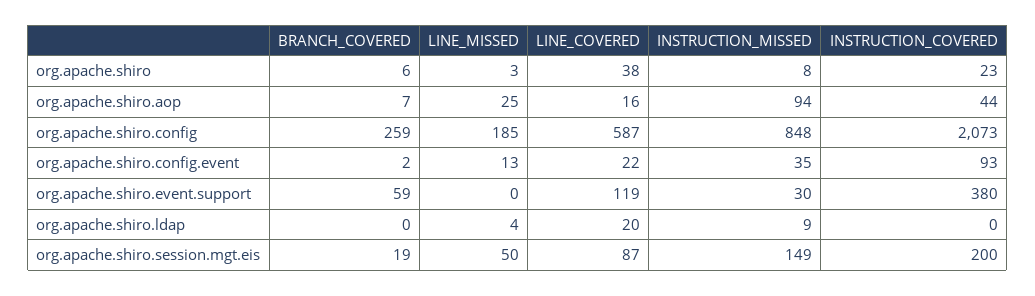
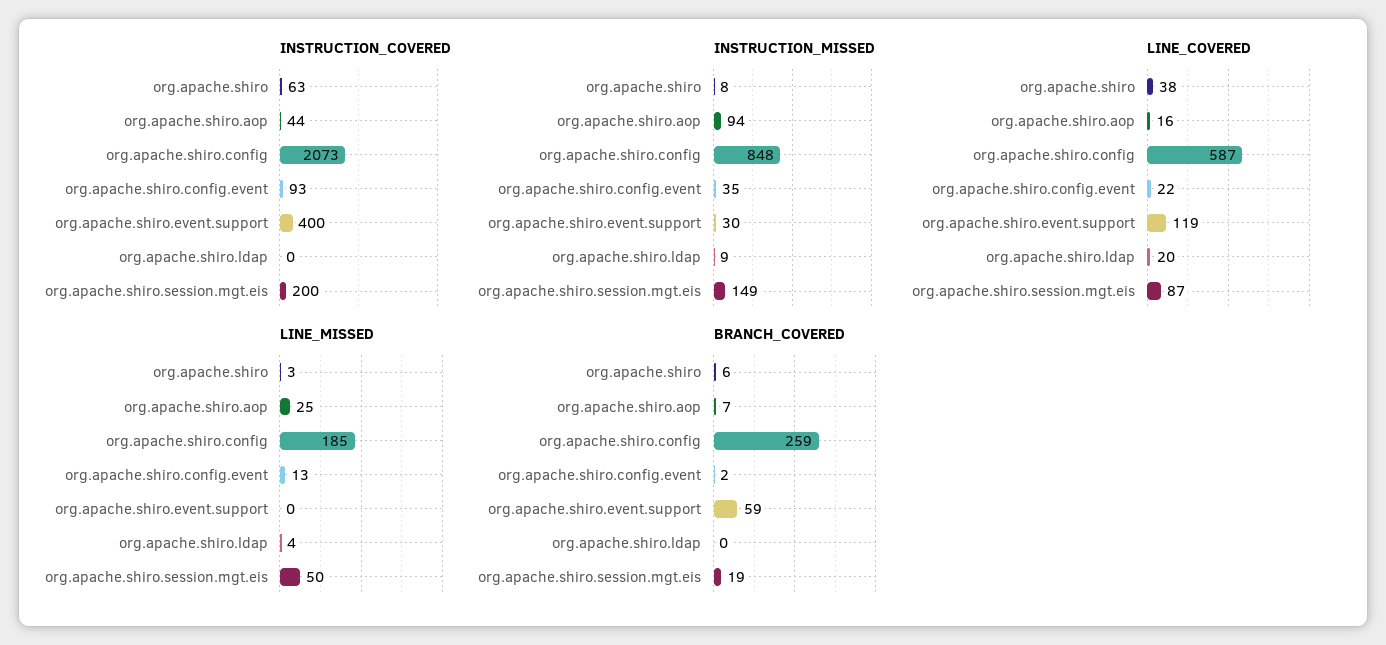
  {
    "BRANCH_COVERED": {
      "org.apache.shiro": 6,
      "org.apache.shiro.aop": 7,
      "org.apache.shiro.config": 259,
      "org.apache.shiro.config.event": 2,
      "org.apache.shiro.event.support": 59,
      "org.apache.shiro.ldap": 0,
      "org.apache.shiro.session.mgt.eis": 19
    },
    "LINE_MISSED": {
      "org.apache.shiro": 3,
      "org.apache.shiro.aop": 25,
      "org.apache.shiro.config": 185,
      "org.apache.shiro.config.event": 13,
      "org.apache.shiro.event.support": 0,
      "org.apache.shiro.ldap": 4,
      "org.apache.shiro.session.mgt.eis": 50
    },
    "LINE_COVERED": {
      "org.apache.shiro": 38,
      "org.apache.shiro.aop": 16,
      "org.apache.shiro.config": 587,
      "org.apache.shiro.config.event": 22,
      "org.apache.shiro.event.support": 119,
      "org.apache.shiro.ldap": 20,
      "org.apache.shiro.session.mgt.eis": 87
    },
    "INSTRUCTION_MISSED": {
      "org.apache.shiro": 8,
      "org.apache.shiro.aop": 94,
      "org.apache.shiro.config": 848,
      "org.apache.shiro.config.event": 35,
      "org.apache.shiro.event.support": 30,
      "org.apache.shiro.ldap": 9,
      "org.apache.shiro.session.mgt.eis": 149
    },
    "INSTRUCTION_COVERED": {
-     "org.apache.shiro": 23,
+     "org.apache.shiro": 63,
      "org.apache.shiro.aop": 44,
      "org.apache.shiro.config": 2073,
      "org.apache.shiro.config.event": 93,
-     "org.apache.shiro.event.support": 380,
+     "org.apache.shiro.event.support": 400,
      "org.apache.shiro.ldap": 0,
      "org.apache.shiro.session.mgt.eis": 200
    }
  }

